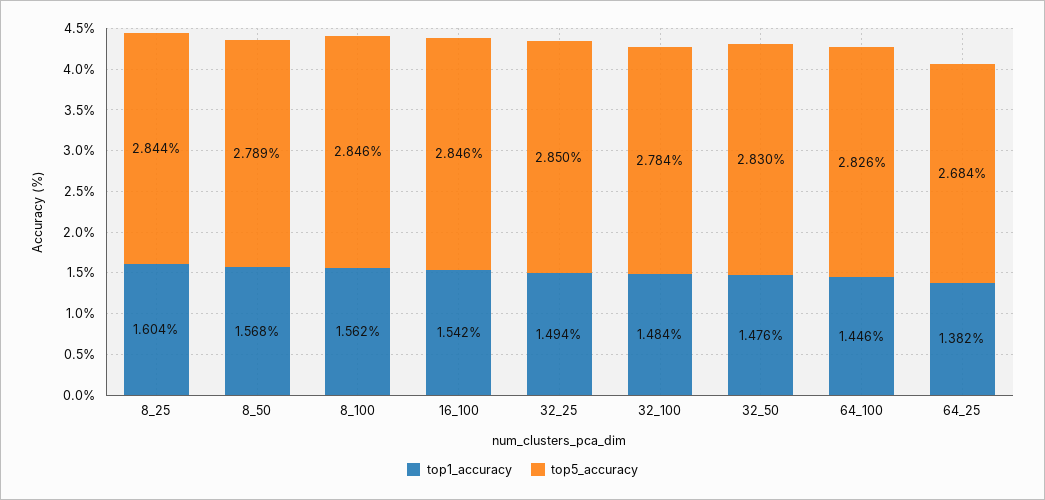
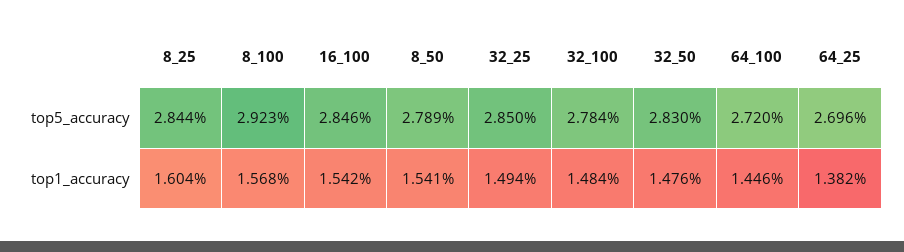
  {
    "top1_accuracy": {
      "8_25": 1.604,
-     "8_50": 1.568,
+     "8_50": 1.541,
-     "8_100": 1.562,
+     "8_100": 1.568,
      "16_100": 1.542,
      "32_25": 1.494,
      "32_100": 1.484,
      "32_50": 1.476,
      "64_100": 1.446,
      "64_25": 1.382
    },
    "top5_accuracy": {
      "8_25": 2.844,
      "8_50": 2.789,
-     "8_100": 2.846,
+     "8_100": 2.923,
      "16_100": 2.846,
      "32_25": 2.85,
      "32_100": 2.784,
      "32_50": 2.83,
-     "64_100": 2.826,
+     "64_100": 2.72,
-     "64_25": 2.684
+     "64_25": 2.696
    }
  }

